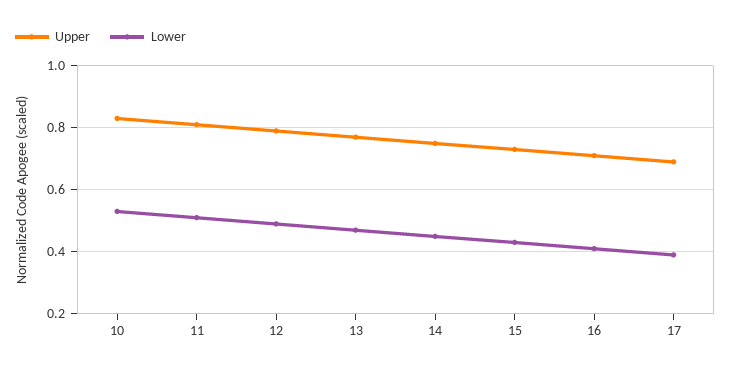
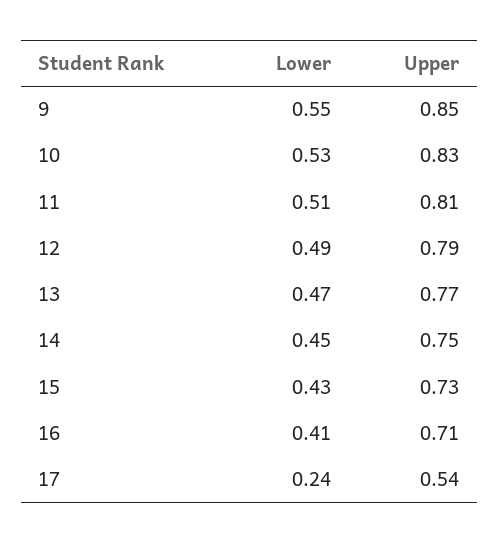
  {
    "Upper": {
      "10": 0.83,
      "11": 0.81,
      "12": 0.79,
      "13": 0.77,
      "14": 0.75,
      "15": 0.73,
      "16": 0.71,
-     "17": 0.7
+     "17": 0.54,
+     "9": 0.85
    },
    "Lower": {
      "10": 0.53,
      "11": 0.51,
      "12": 0.49,
      "13": 0.47,
      "14": 0.45,
      "15": 0.43,
      "16": 0.41,
-     "17": 0.4
+     "17": 0.24,
+     "9": 0.55
    }
  }

